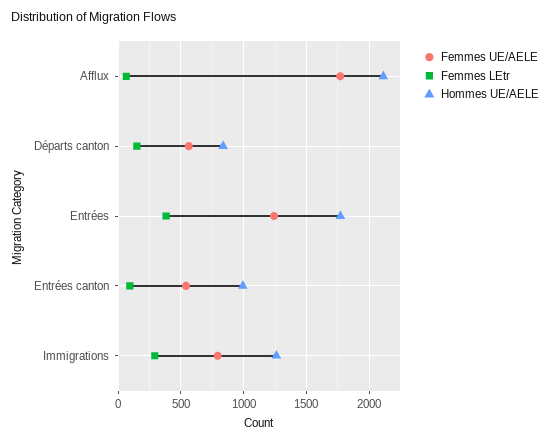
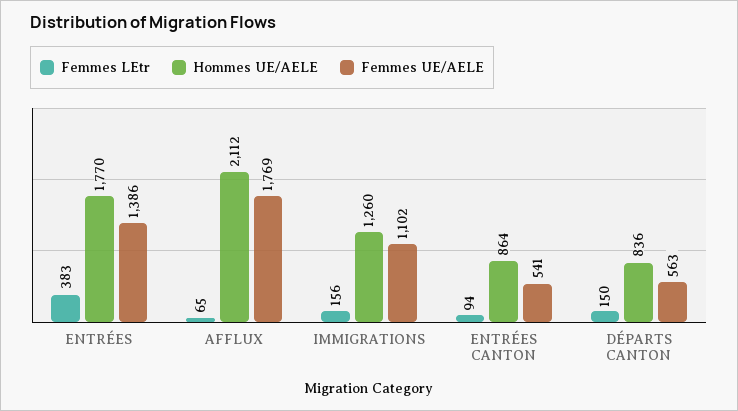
  {
    "Femmes UE/AELE": {
      "Afflux": 1769,
      "Départs canton": 563,
-     "Entrées": 1250,
+     "Entrées": 1386,
      "Entrées canton": 541,
-     "Immigrations": 800
+     "Immigrations": 1102
    },
    "Femmes LEtr": {
      "Afflux": 65,
      "Départs canton": 150,
      "Entrées": 383,
      "Entrées canton": 94,
-     "Immigrations": 300
+     "Immigrations": 156
    },
    "Hommes UE/AELE": {
      "Afflux": 2112,
      "Départs canton": 836,
      "Entrées": 1770,
-     "Entrées canton": 1000,
+     "Entrées canton": 864,
      "Immigrations": 1260
    }
  }

